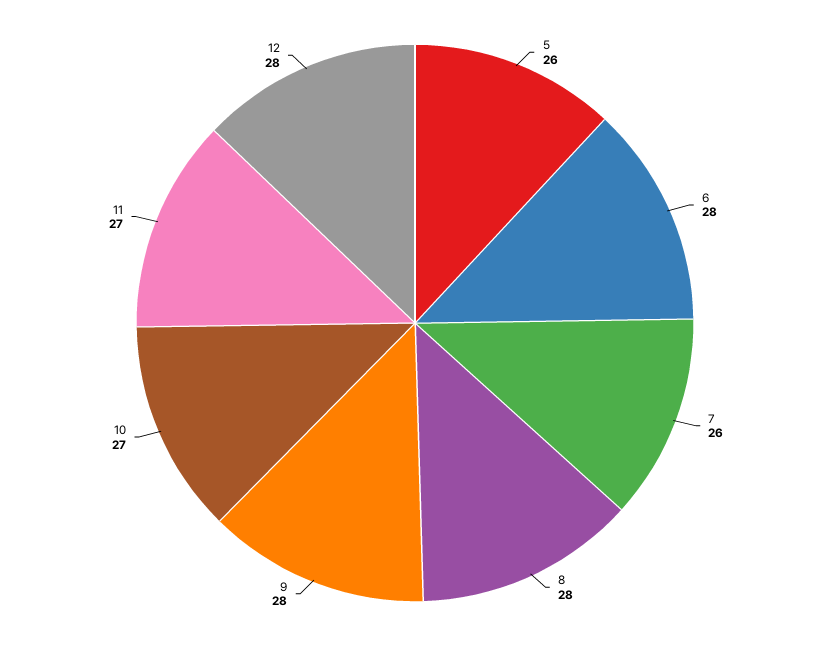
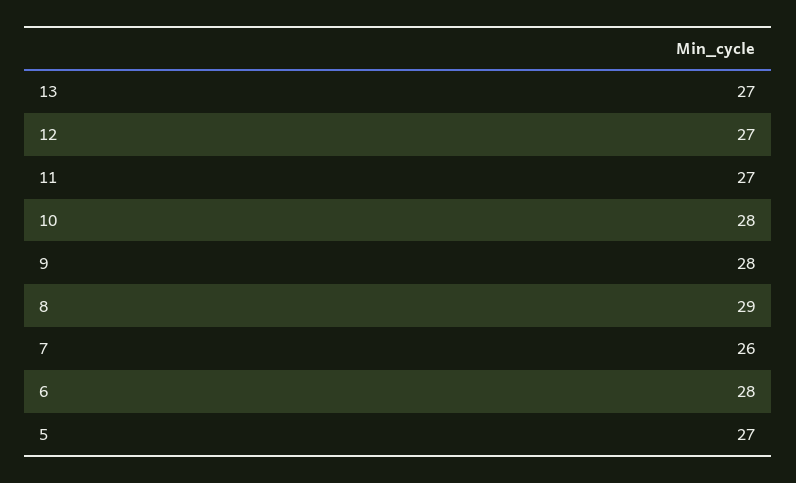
  {
-   "5": 26,
+   "5": 27,
    "6": 28,
    "7": 26,
-   "8": 28,
+   "8": 29,
    "9": 28,
-   "10": 27,
+   "10": 28,
    "11": 27,
-   "12": 28
+   "12": 27,
+   "13": 27
  }

